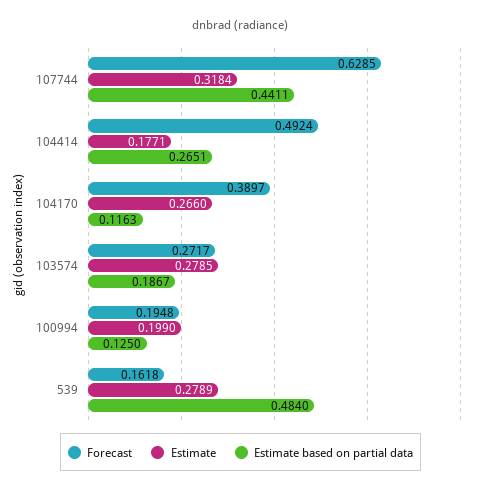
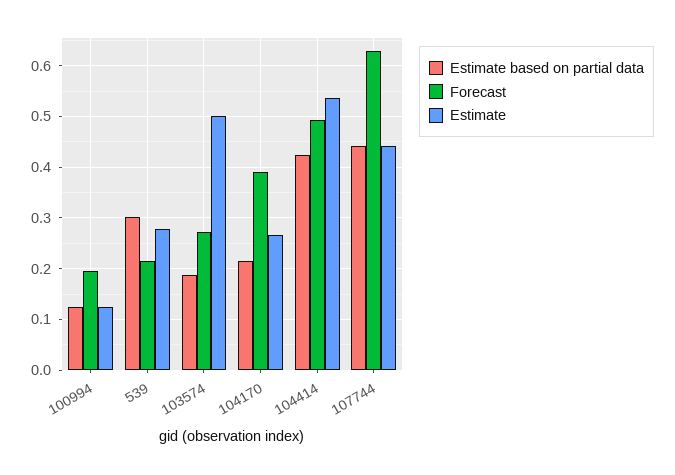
  {
    "Forecast": {
      "107744": 0.6285,
      "104414": 0.4924,
      "104170": 0.3897,
      "103574": 0.2717,
      "100994": 0.1948,
-     "539": 0.1618
+     "539": 0.22
    },
    "Estimate": {
-     "107744": 0.3184,
+     "107744": 0.44,
-     "104414": 0.1771,
+     "104414": 0.54,
      "104170": 0.266,
-     "103574": 0.2785,
+     "103574": 0.5,
-     "100994": 0.199,
+     "100994": 0.12,
      "539": 0.2789
    },
    "Estimate based on partial data": {
      "107744": 0.4411,
-     "104414": 0.2651,
+     "104414": 0.42,
-     "104170": 0.1163,
+     "104170": 0.22,
      "103574": 0.1867,
      "100994": 0.125,
-     "539": 0.484
+     "539": 0.3
    }
  }

